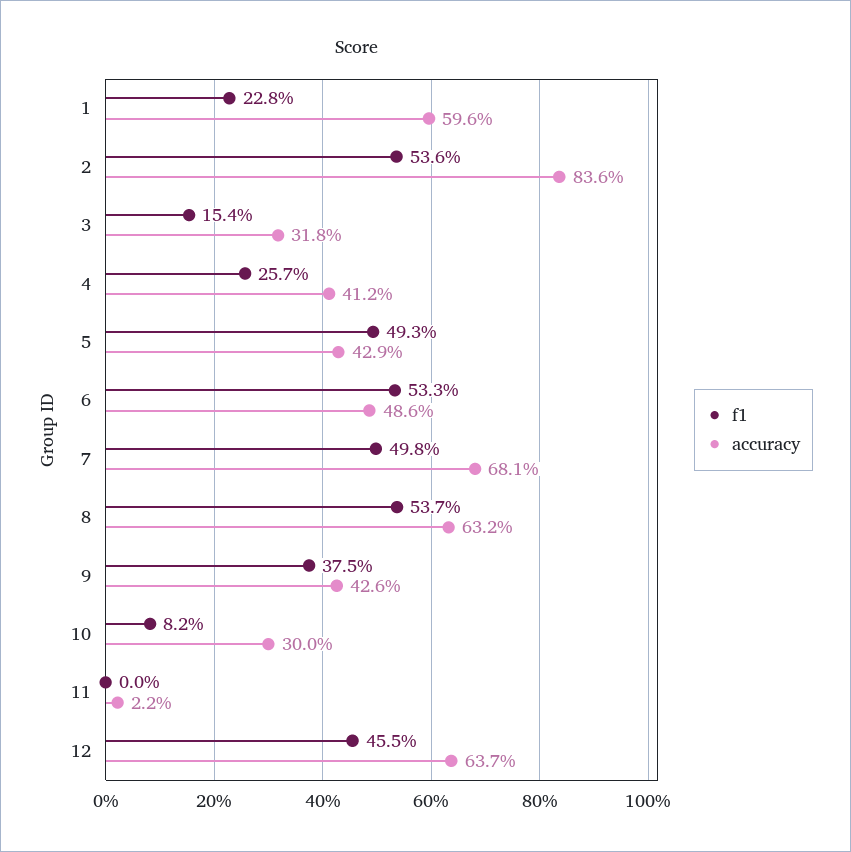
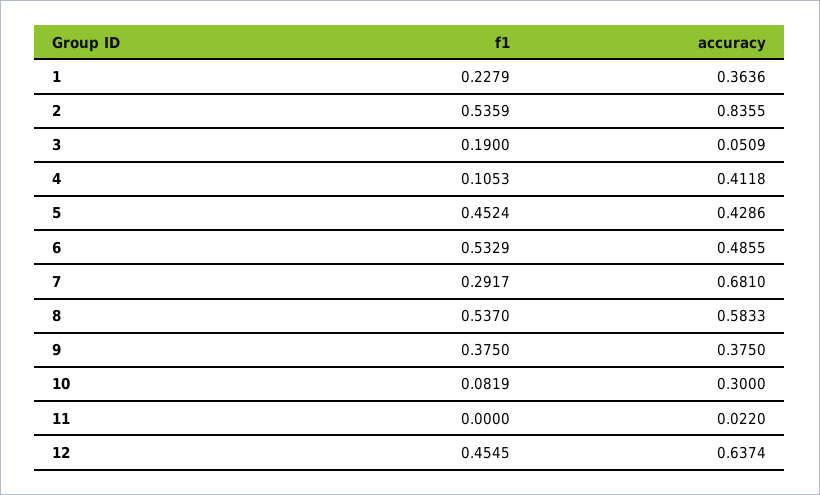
  {
    "f1": {
      "1": 0.2279,
      "2": 0.5359,
-     "3": 0.154,
+     "3": 0.19,
-     "4": 0.257,
+     "4": 0.1053,
-     "5": 0.493,
+     "5": 0.4524,
      "6": 0.5329,
-     "7": 0.498,
+     "7": 0.2917,
      "8": 0.537,
      "9": 0.375,
      "10": 0.0819,
      "11": 0,
      "12": 0.4545
    },
    "accuracy": {
-     "1": 0.596,
+     "1": 0.3636,
      "2": 0.8355,
-     "3": 0.318,
+     "3": 0.0509,
      "4": 0.4118,
      "5": 0.4286,
      "6": 0.4855,
      "7": 0.681,
-     "8": 0.632,
+     "8": 0.5833,
-     "9": 0.426,
+     "9": 0.375,
      "10": 0.3,
      "11": 0.022,
      "12": 0.6374
    }
  }

